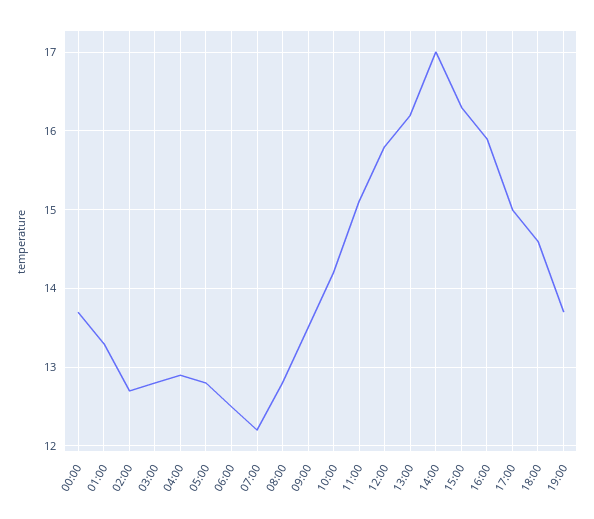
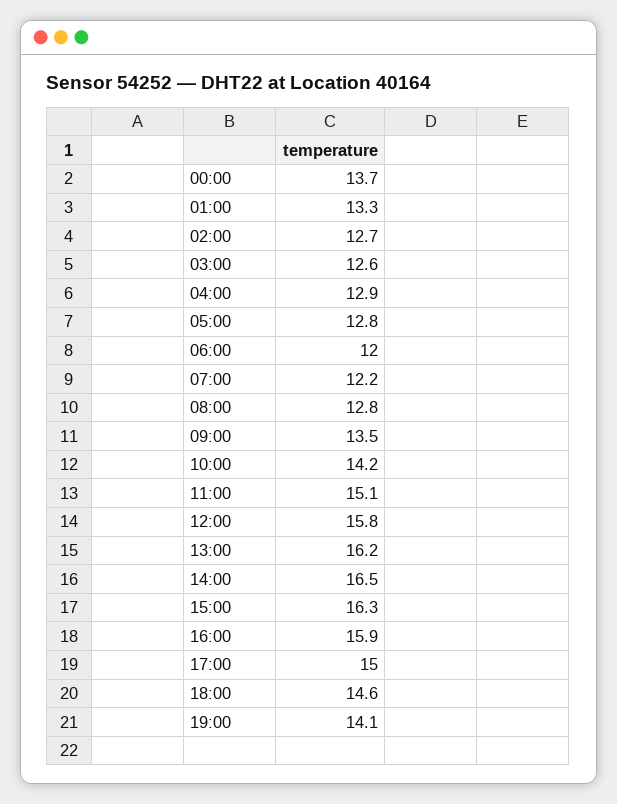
  {
    "00:00": 13.7,
    "01:00": 13.3,
    "02:00": 12.7,
-   "03:00": 12.8,
+   "03:00": 12.6,
    "04:00": 12.9,
    "05:00": 12.8,
-   "06:00": 12.5,
+   "06:00": 12,
    "07:00": 12.2,
    "08:00": 12.8,
    "09:00": 13.5,
    "10:00": 14.2,
    "11:00": 15.1,
    "12:00": 15.8,
    "13:00": 16.2,
-   "14:00": 17,
+   "14:00": 16.5,
    "15:00": 16.3,
    "16:00": 15.9,
    "17:00": 15,
    "18:00": 14.6,
-   "19:00": 13.7
+   "19:00": 14.1
  }

